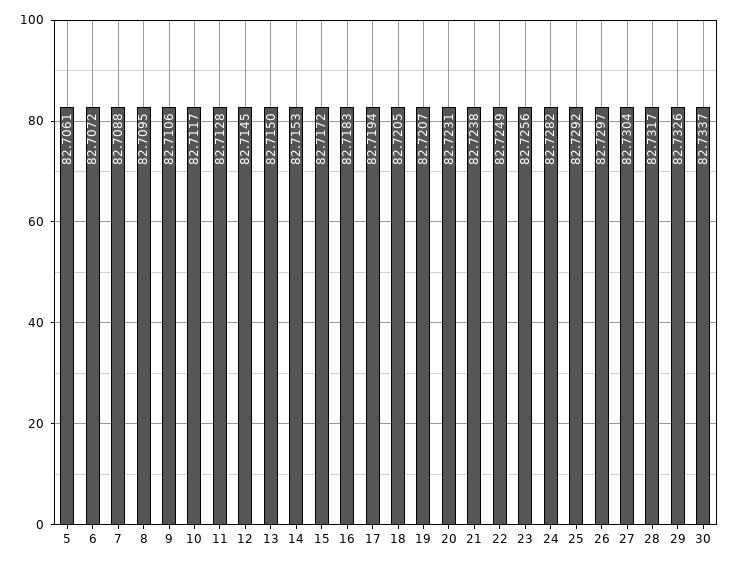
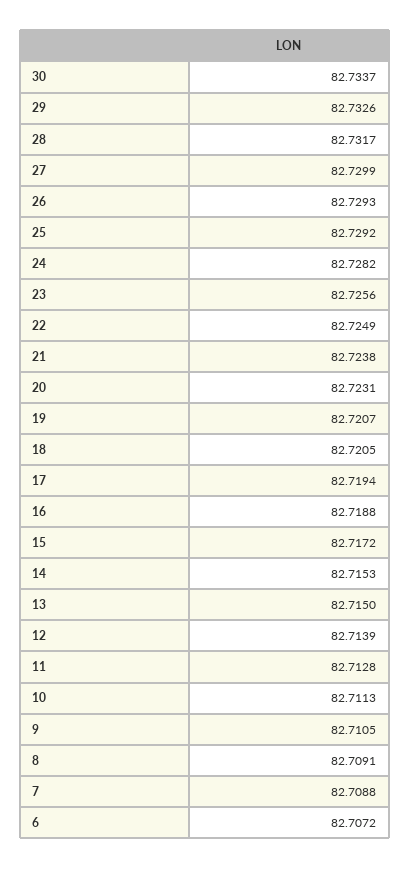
  {
-   "5": 82.7061,
    "6": 82.7072,
    "7": 82.7088,
-   "8": 82.7095,
+   "8": 82.7091,
-   "9": 82.7106,
+   "9": 82.7105,
-   "10": 82.7117,
+   "10": 82.7113,
    "11": 82.7128,
-   "12": 82.7145,
+   "12": 82.7139,
    "13": 82.715,
    "14": 82.7153,
    "15": 82.7172,
-   "16": 82.7183,
+   "16": 82.7188,
    "17": 82.7194,
    "18": 82.7205,
    "19": 82.7207,
    "20": 82.7231,
    "21": 82.7238,
    "22": 82.7249,
    "23": 82.7256,
    "24": 82.7282,
    "25": 82.7292,
-   "26": 82.7297,
+   "26": 82.7293,
-   "27": 82.7304,
+   "27": 82.7299,
    "28": 82.7317,
    "29": 82.7326,
    "30": 82.7337
  }

